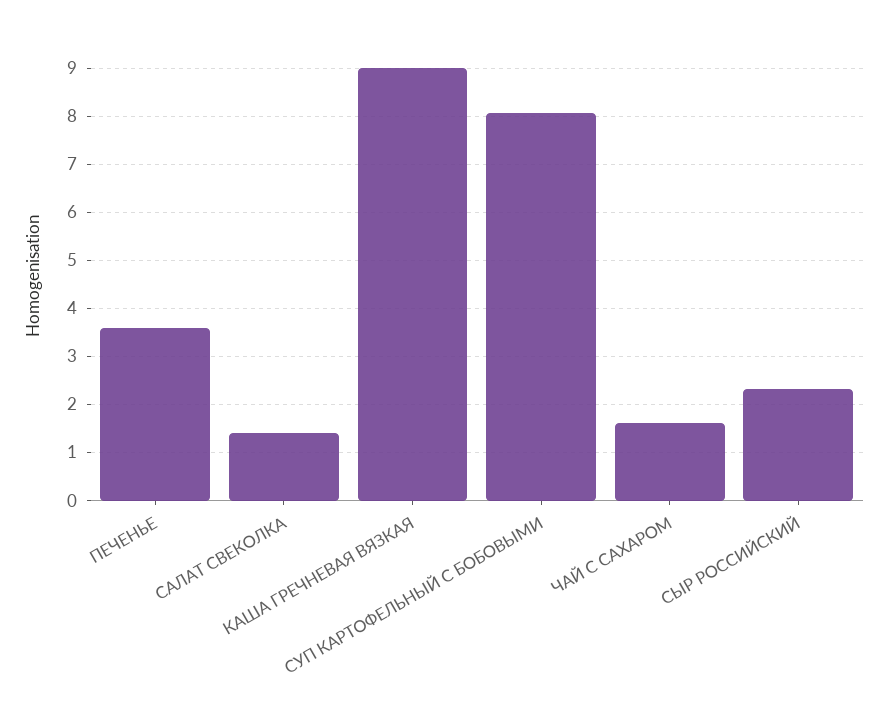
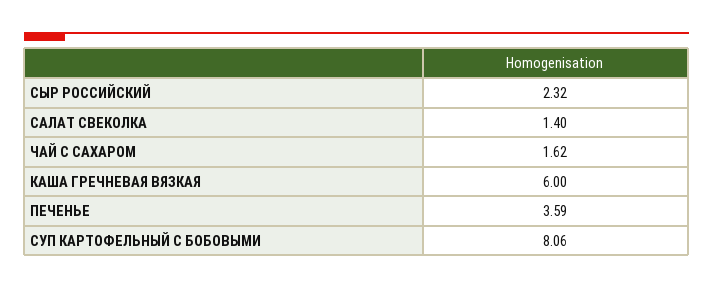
  {
    "ПЕЧЕНЬЕ": 3.59,
    "САЛАТ СВЕКОЛКА": 1.4,
-   "КАША ГРЕЧНЕВАЯ ВЯЗКАЯ": 9,
+   "КАША ГРЕЧНЕВАЯ ВЯЗКАЯ": 6,
    "СУП КАРТОФЕЛЬНЫЙ С БОБОВЫМИ": 8.06,
    "ЧАЙ С САХАРОМ": 1.62,
    "СЫР РОССИЙСКИЙ": 2.32
  }

